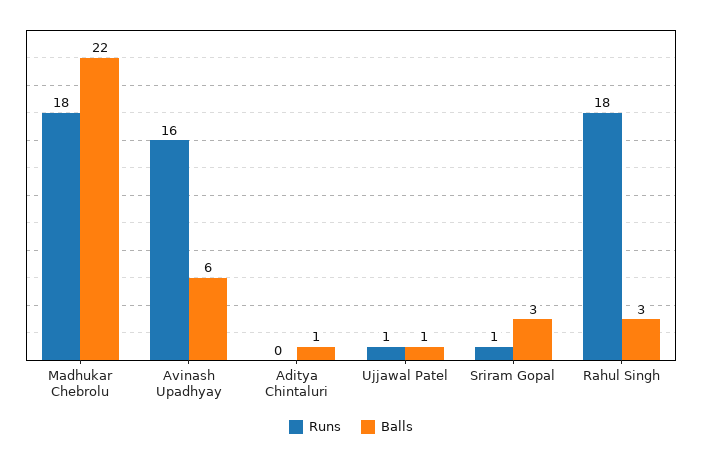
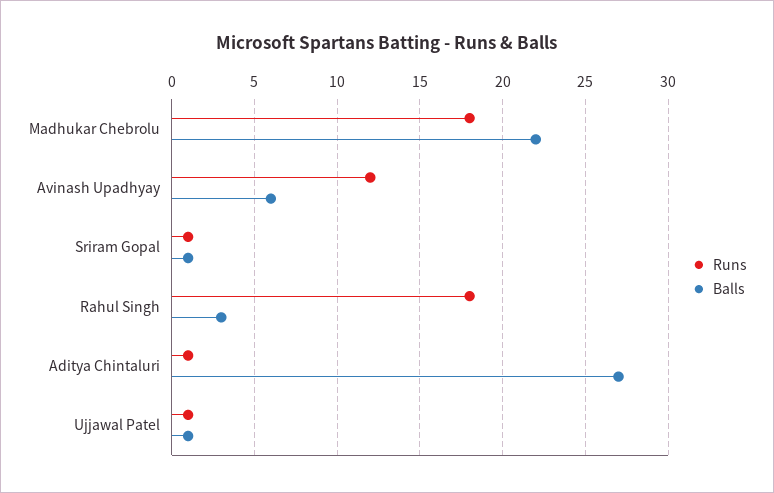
  {
    "Runs": {
      "Madhukar Chebrolu": 18,
-     "Avinash Upadhyay": 16,
+     "Avinash Upadhyay": 12,
-     "Aditya Chintaluri": 0,
+     "Aditya Chintaluri": 1,
      "Ujjawal Patel": 1,
      "Sriram Gopal": 1,
      "Rahul Singh": 18
    },
    "Balls": {
      "Madhukar Chebrolu": 22,
      "Avinash Upadhyay": 6,
-     "Aditya Chintaluri": 1,
+     "Aditya Chintaluri": 27,
      "Ujjawal Patel": 1,
-     "Sriram Gopal": 3,
+     "Sriram Gopal": 1,
      "Rahul Singh": 3
    }
  }

